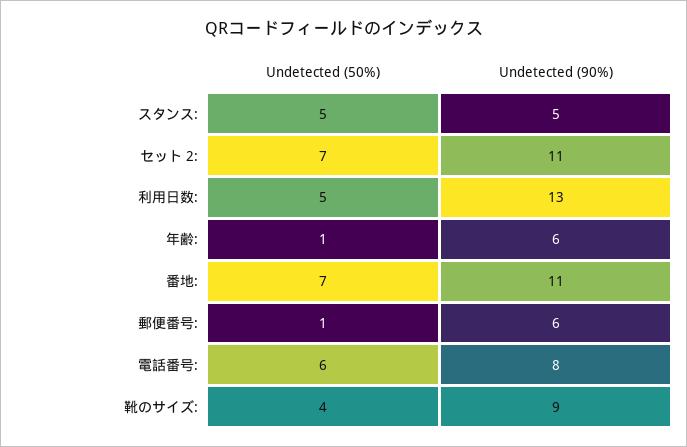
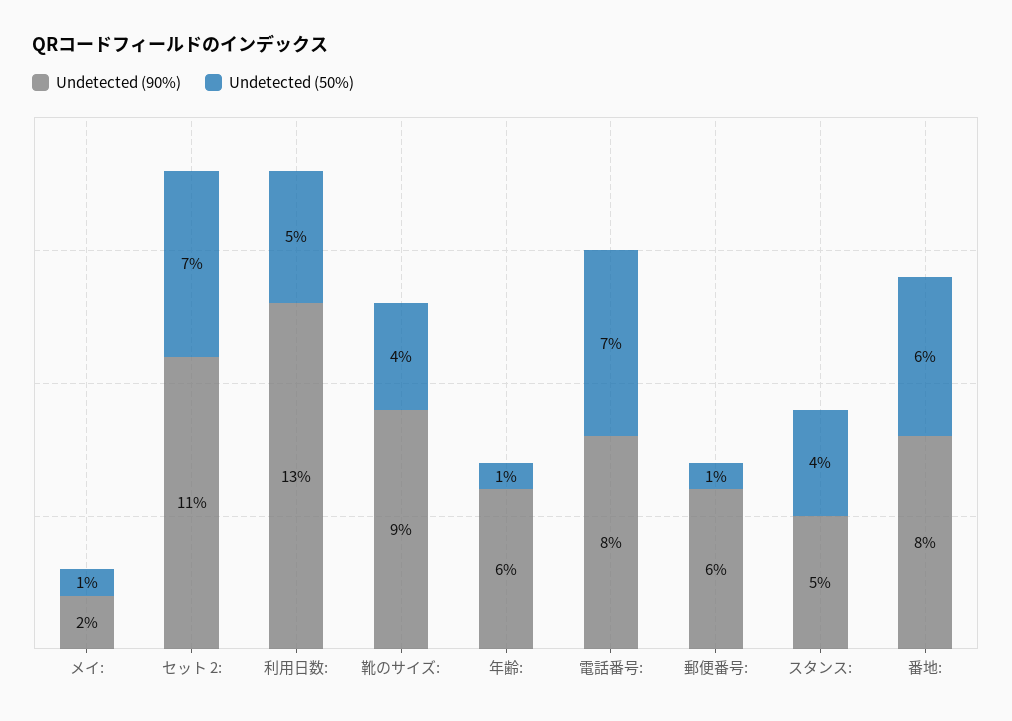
  {
    "Undetected (50%)": {
-     "スタンス:": 5,
+     "スタンス:": 4,
      "セット 2:": 7,
      "利用日数:": 5,
      "年齢:": 1,
-     "番地:": 7,
+     "番地:": 6,
      "郵便番号:": 1,
-     "電話番号:": 6,
+     "電話番号:": 7,
-     "靴のサイズ:": 4
+     "靴のサイズ:": 4,
+     "メイ:": 1
    },
    "Undetected (90%)": {
      "スタンス:": 5,
      "セット 2:": 11,
      "利用日数:": 13,
      "年齢:": 6,
-     "番地:": 11,
+     "番地:": 8,
      "郵便番号:": 6,
      "電話番号:": 8,
-     "靴のサイズ:": 9
+     "靴のサイズ:": 9,
+     "メイ:": 2
    }
  }

